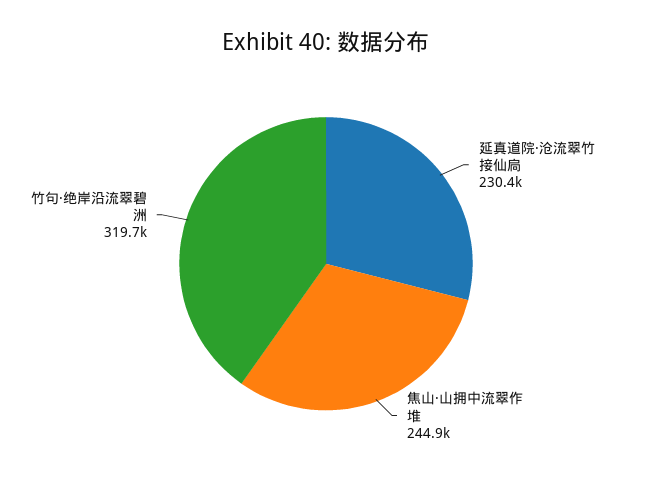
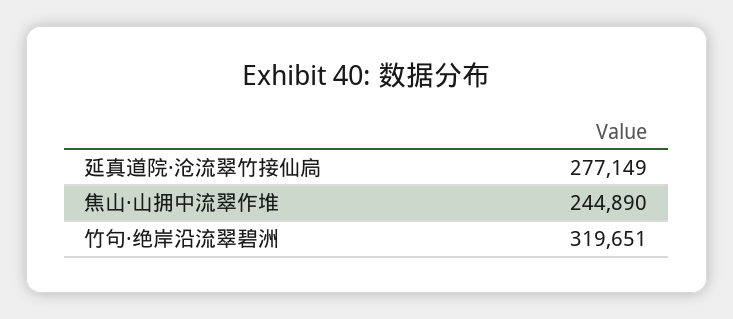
  {
-   "延真道院·沧流翠竹接仙扃": 230400,
+   "延真道院·沧流翠竹接仙扃": 277149,
    "焦山·山拥中流翠作堆": 244890,
    "竹句·绝岸沿流翠碧洲": 319651
  }

